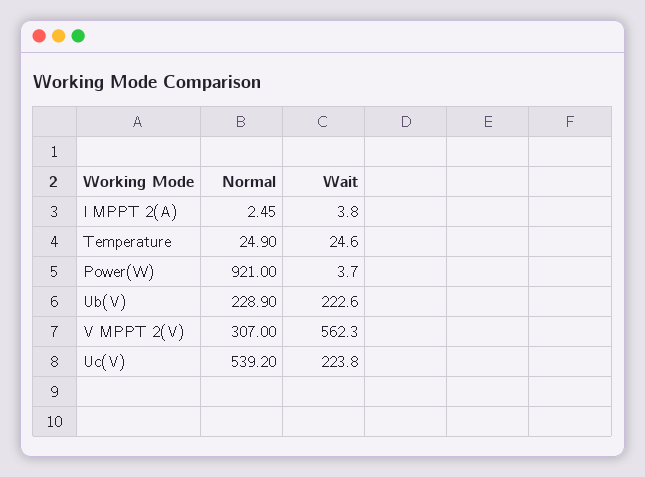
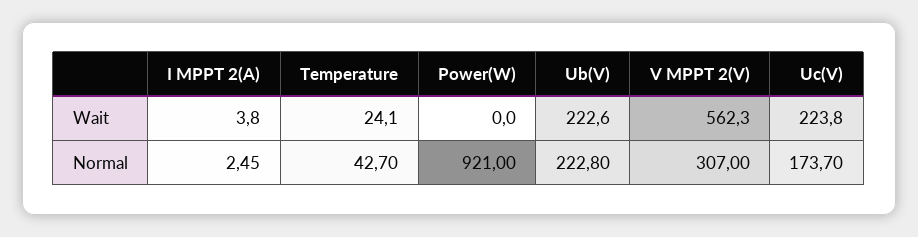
  {
    "Normal": {
      "I MPPT 2(A)": 2.45,
-     "Temperature": 24.9,
+     "Temperature": 42.7,
      "Power(W)": 921,
-     "Ub(V)": 228.9,
+     "Ub(V)": 222.8,
      "V MPPT 2(V)": 307,
-     "Uc(V)": 539.2
+     "Uc(V)": 173.7
    },
    "Wait": {
      "I MPPT 2(A)": 3.8,
-     "Temperature": 24.6,
+     "Temperature": 24.1,
-     "Power(W)": 3.7,
+     "Power(W)": 0,
      "Ub(V)": 222.6,
      "V MPPT 2(V)": 562.3,
      "Uc(V)": 223.8
    }
  }

